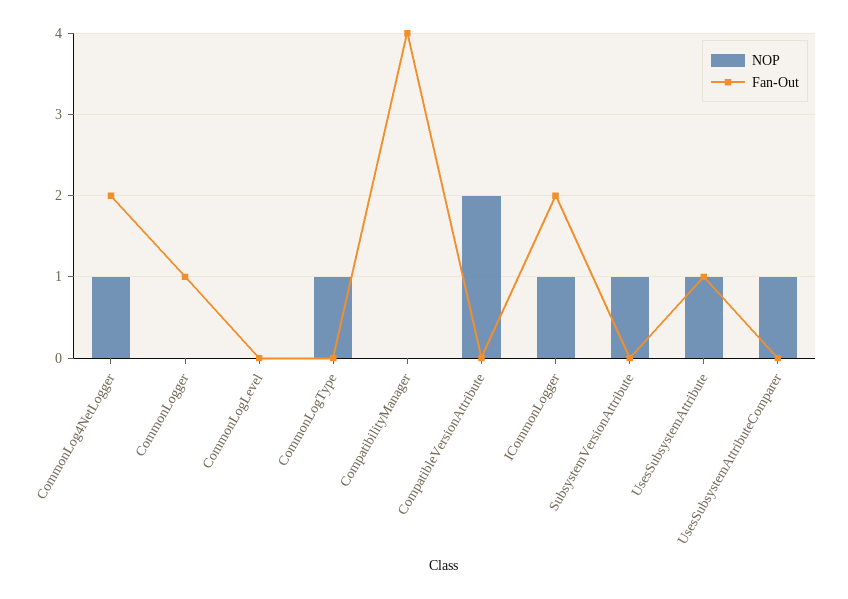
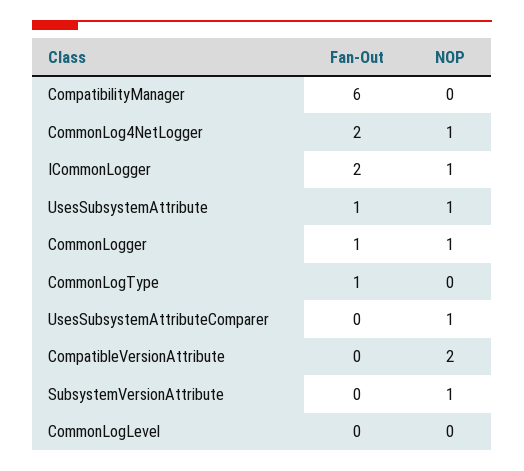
  {
    "NOP": {
      "CommonLog4NetLogger": 1,
-     "CommonLogger": 0,
+     "CommonLogger": 1,
      "CommonLogLevel": 0,
-     "CommonLogType": 1,
+     "CommonLogType": 0,
      "CompatibilityManager": 0,
      "CompatibleVersionAttribute": 2,
      "ICommonLogger": 1,
      "SubsystemVersionAttribute": 1,
      "UsesSubsystemAttribute": 1,
      "UsesSubsystemAttributeComparer": 1
    },
    "Fan-Out": {
      "CommonLog4NetLogger": 2,
      "CommonLogger": 1,
      "CommonLogLevel": 0,
-     "CommonLogType": 0,
+     "CommonLogType": 1,
-     "CompatibilityManager": 4,
+     "CompatibilityManager": 6,
      "CompatibleVersionAttribute": 0,
      "ICommonLogger": 2,
      "SubsystemVersionAttribute": 0,
      "UsesSubsystemAttribute": 1,
      "UsesSubsystemAttributeComparer": 0
    }
  }

